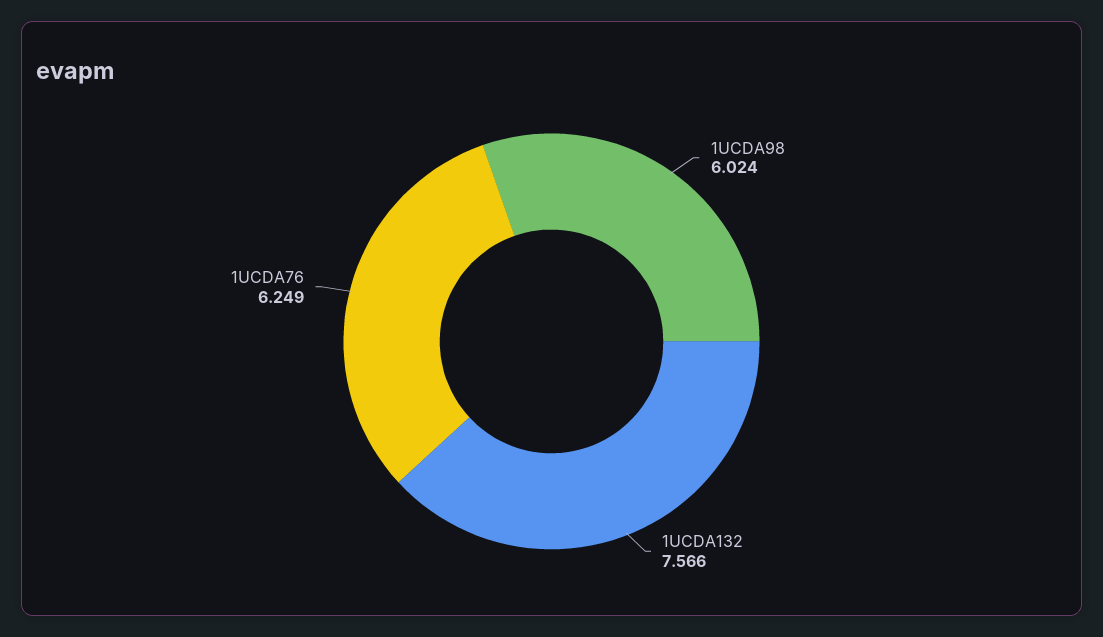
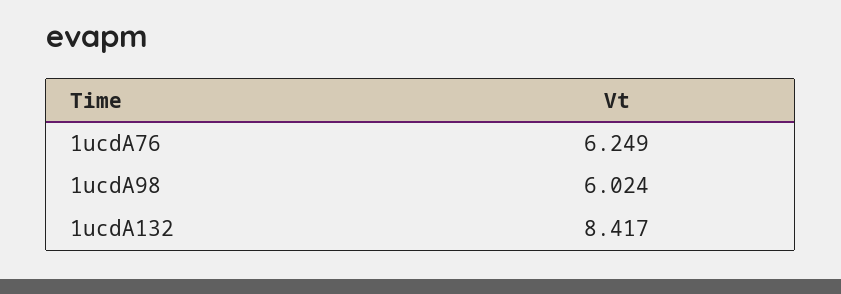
  {
    "1UCDA98": 6.024,
-   "1UCDA132": 7.566,
+   "1UCDA132": 8.417,
    "1UCDA76": 6.249
  }

